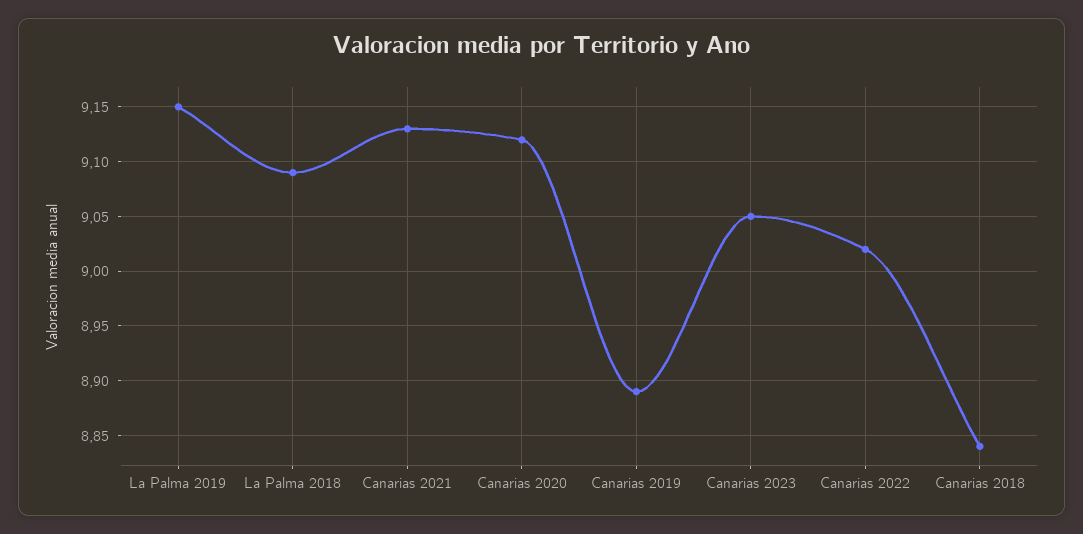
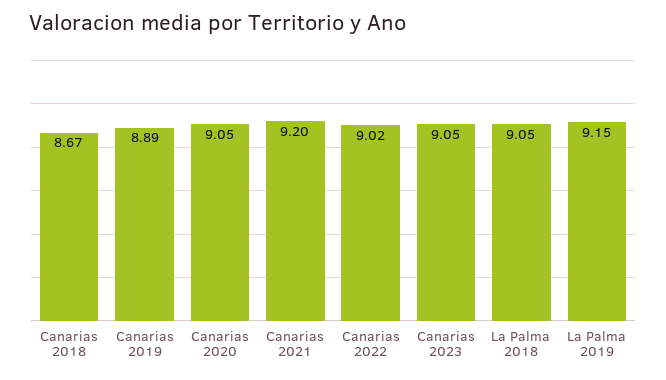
  {
    "La Palma 2019": 9.15,
-   "La Palma 2018": 9.09,
+   "La Palma 2018": 9.05,
-   "Canarias 2021": 9.13,
+   "Canarias 2021": 9.2,
-   "Canarias 2020": 9.12,
+   "Canarias 2020": 9.05,
    "Canarias 2019": 8.89,
    "Canarias 2023": 9.05,
    "Canarias 2022": 9.02,
-   "Canarias 2018": 8.84
+   "Canarias 2018": 8.67
  }

